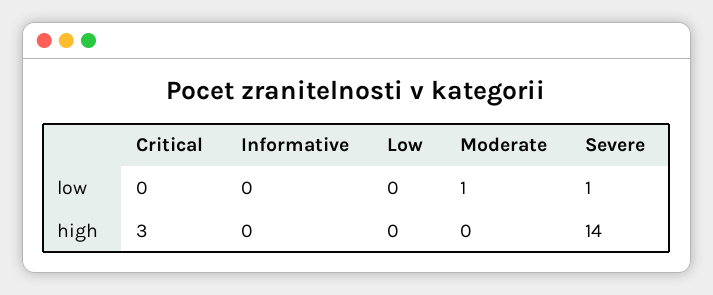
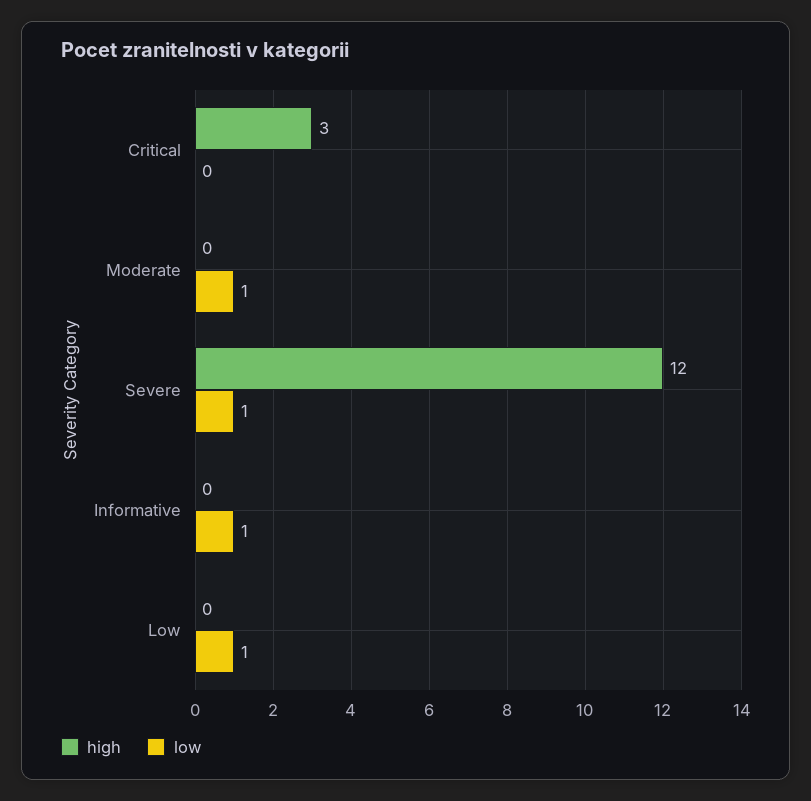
  {
    "low": {
      "Critical": 0,
-     "Informative": 0,
+     "Informative": 1,
-     "Low": 0,
+     "Low": 1,
      "Moderate": 1,
      "Severe": 1
    },
    "high": {
      "Critical": 3,
      "Informative": 0,
      "Low": 0,
      "Moderate": 0,
-     "Severe": 14
+     "Severe": 12
    }
  }

